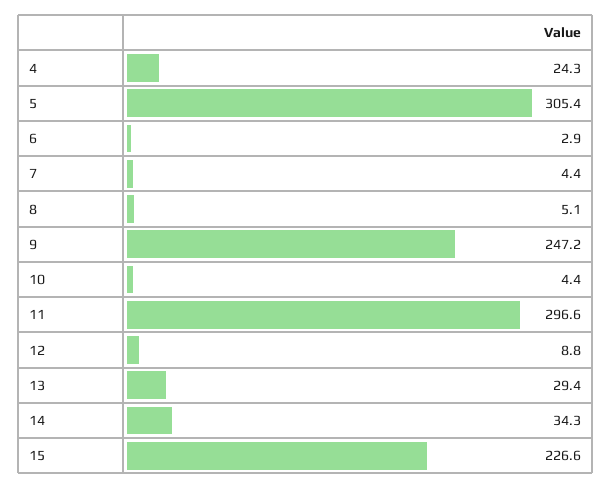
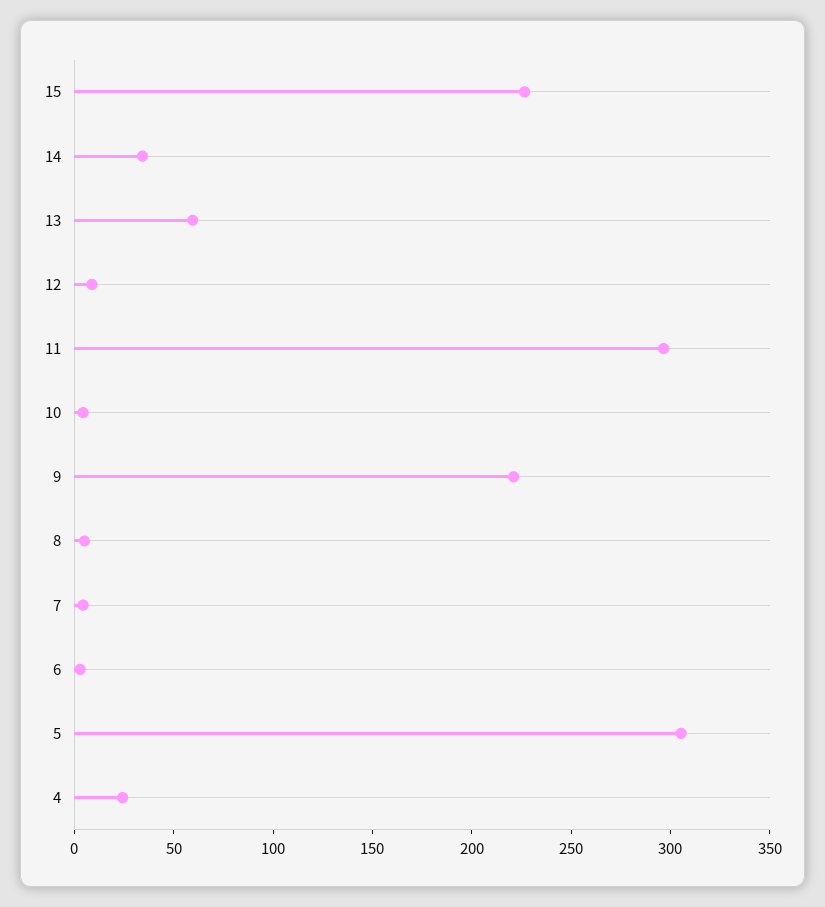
  {
    "4": 24.3,
    "5": 305.4,
    "6": 2.9,
    "7": 4.4,
    "8": 5.1,
-   "9": 247.2,
+   "9": 220,
    "10": 4.4,
    "11": 296.6,
    "12": 8.8,
-   "13": 29.4,
+   "13": 60,
    "14": 34.3,
    "15": 226.6
  }

